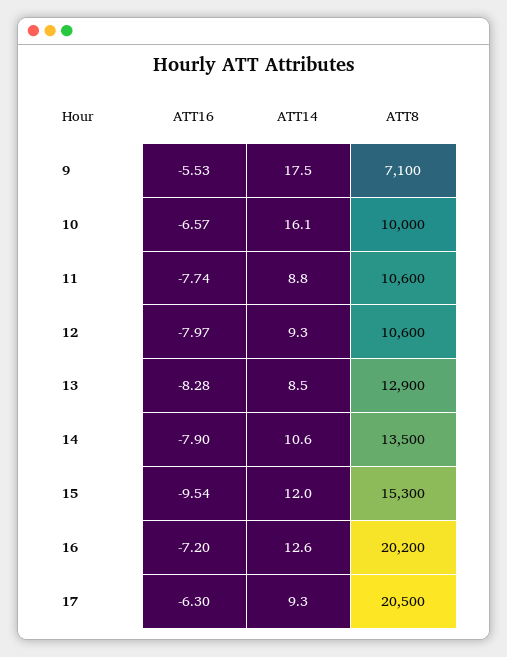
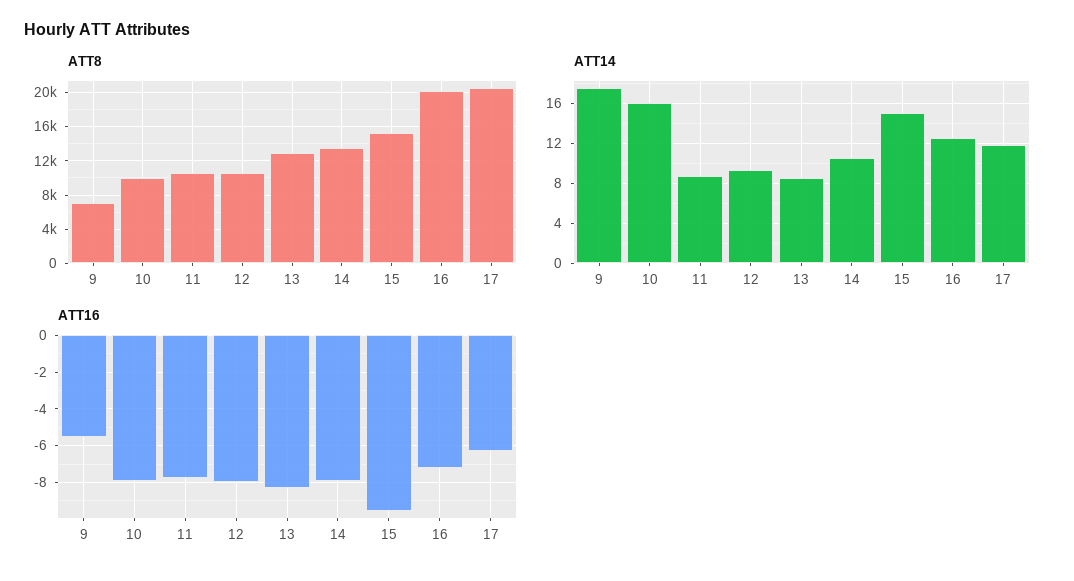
  {
    "ATT16": {
      "9": -5.53,
-     "10": -6.57,
+     "10": -8,
      "11": -7.74,
      "12": -7.97,
      "13": -8.28,
      "14": -7.9,
      "15": -9.54,
      "16": -7.2,
      "17": -6.3
    },
    "ATT14": {
      "9": 17.5,
      "10": 16.1,
      "11": 8.8,
      "12": 9.3,
      "13": 8.5,
      "14": 10.6,
-     "15": 12,
+     "15": 15,
      "16": 12.6,
-     "17": 9.3
+     "17": 12
    },
    "ATT8": {
      "9": 7100,
      "10": 10000,
      "11": 10600,
      "12": 10600,
      "13": 12900,
      "14": 13500,
      "15": 15300,
      "16": 20200,
      "17": 20500
    }
  }

